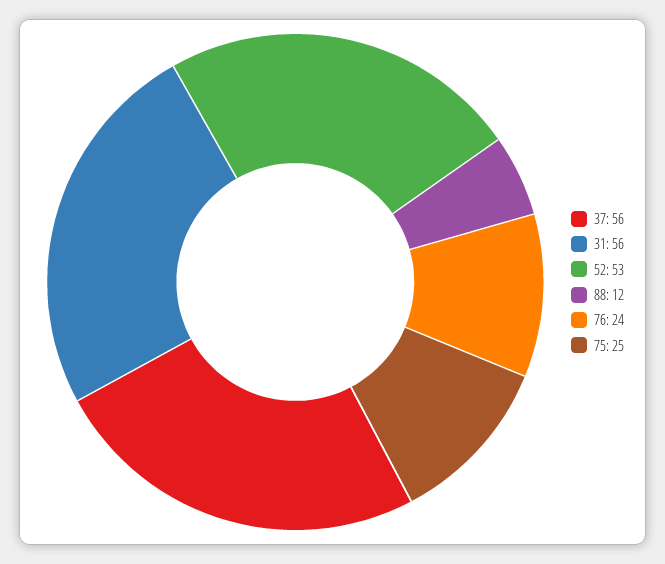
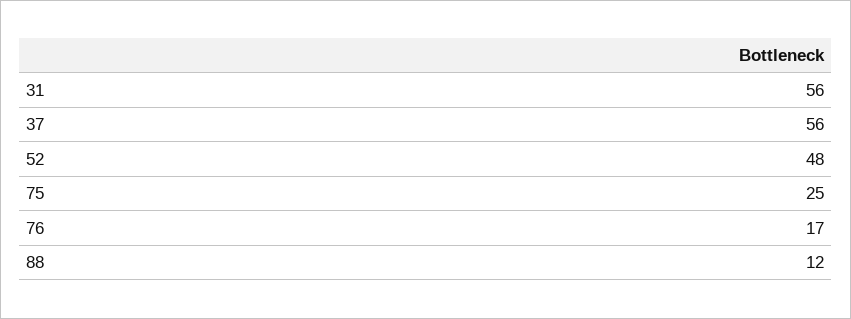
  {
    "37": 56,
    "31": 56,
-   "52": 53,
+   "52": 48,
    "88": 12,
-   "76": 24,
+   "76": 17,
    "75": 25
  }

